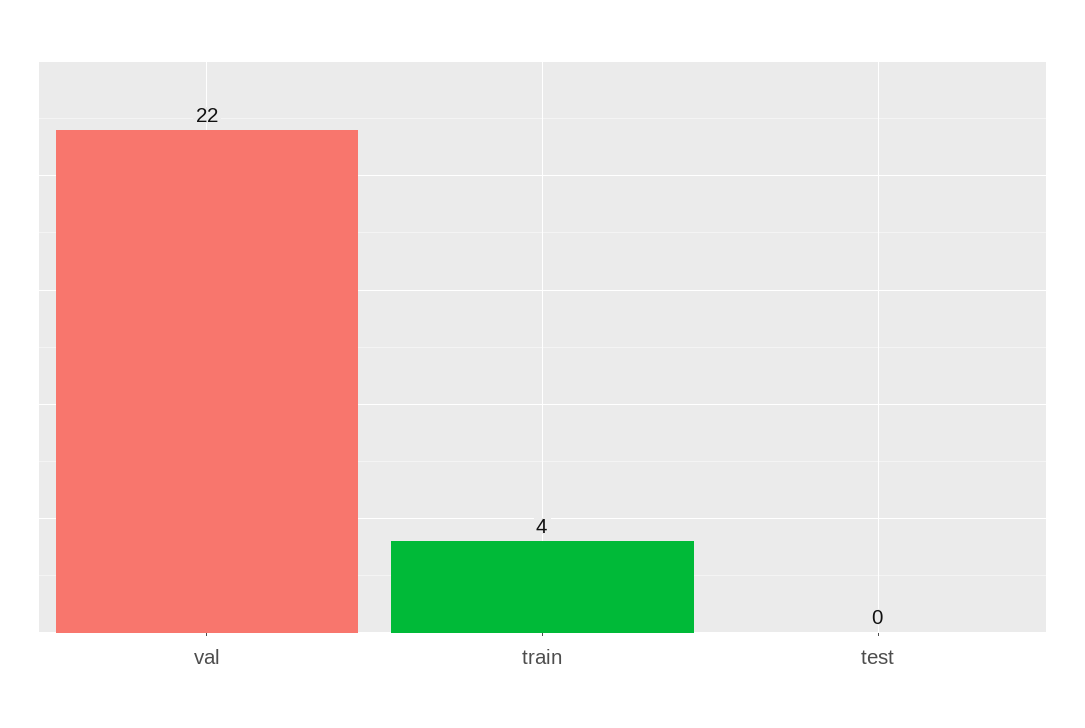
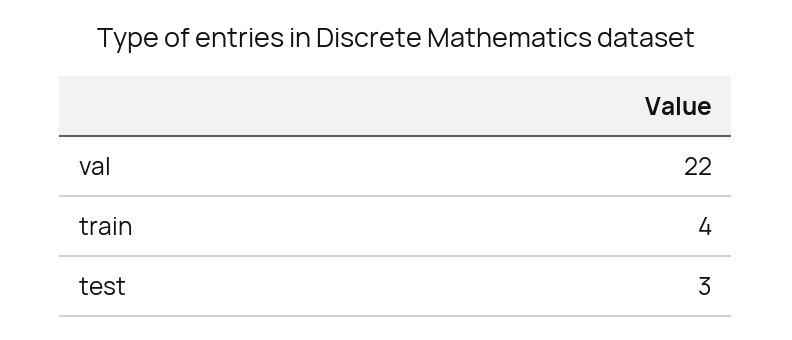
  {
    "val": 22,
    "train": 4,
-   "test": 0
+   "test": 3
  }

